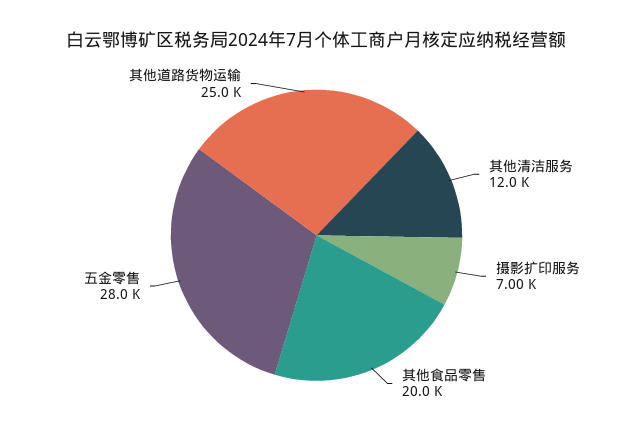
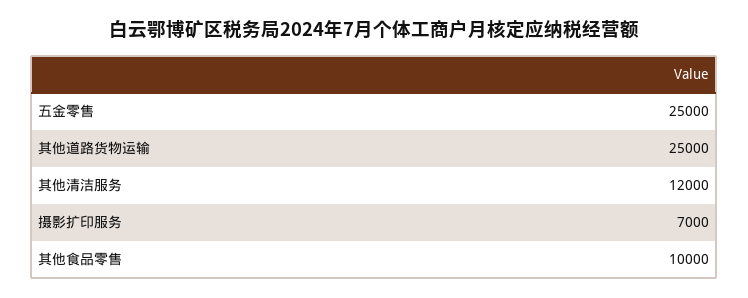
  {
    "其他清洁服务": 12000,
    "摄影扩印服务": 7000,
-   "其他食品零售": 20000,
+   "其他食品零售": 10000,
-   "五金零售": 28000,
+   "五金零售": 25000,
    "其他道路货物运输": 25000
  }

